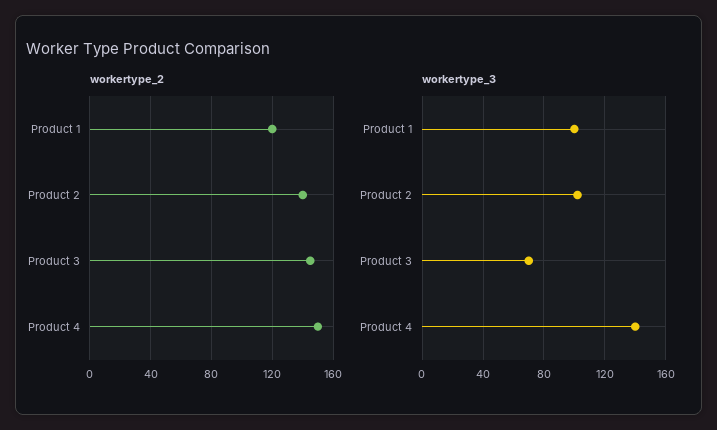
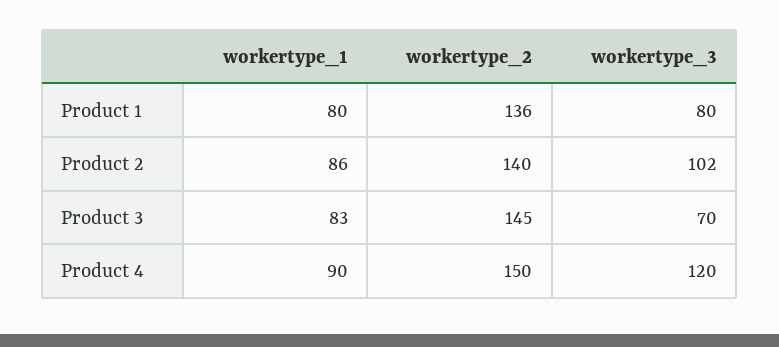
  {
    "workertype_2": {
-     "Product 1": 120,
+     "Product 1": 136,
      "Product 2": 140,
      "Product 3": 145,
      "Product 4": 150
    },
    "workertype_3": {
-     "Product 1": 100,
+     "Product 1": 80,
      "Product 2": 102,
      "Product 3": 70,
-     "Product 4": 140
+     "Product 4": 120
-   }
+   },
+   "workertype_1": {
+     "Product 1": 80,
+     "Product 2": 86,
+     "Product 3": 83,
+     "Product 4": 90
+   }
  }

